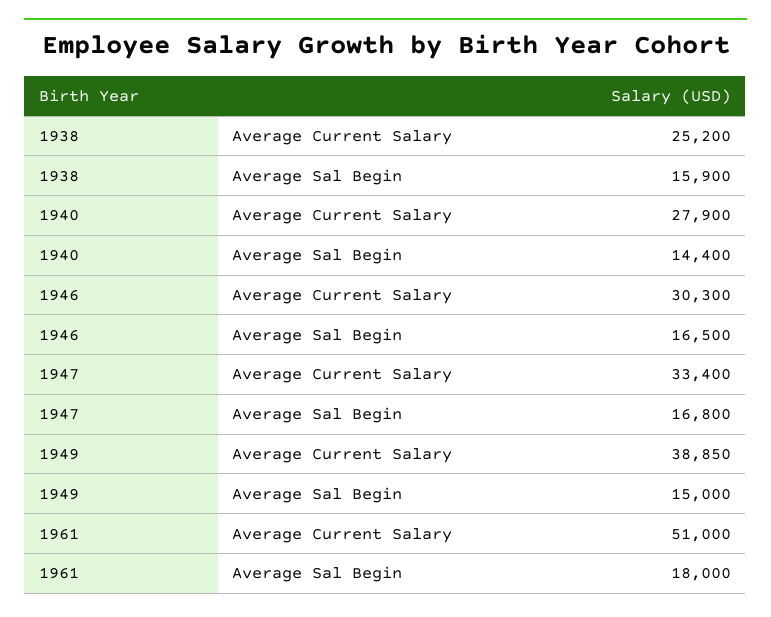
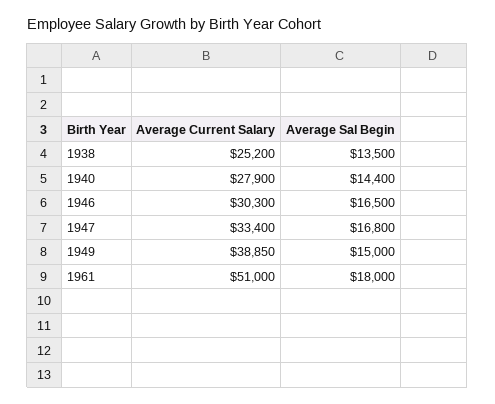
  {
    "1938": {
      "Average Current Salary": 25200,
-     "Average Sal Begin": 15900
+     "Average Sal Begin": 13500
    },
    "1940": {
      "Average Current Salary": 27900,
      "Average Sal Begin": 14400
    },
    "1946": {
      "Average Current Salary": 30300,
      "Average Sal Begin": 16500
    },
    "1947": {
      "Average Current Salary": 33400,
      "Average Sal Begin": 16800
    },
    "1949": {
      "Average Current Salary": 38850,
      "Average Sal Begin": 15000
    },
    "1961": {
      "Average Current Salary": 51000,
      "Average Sal Begin": 18000
    }
  }

